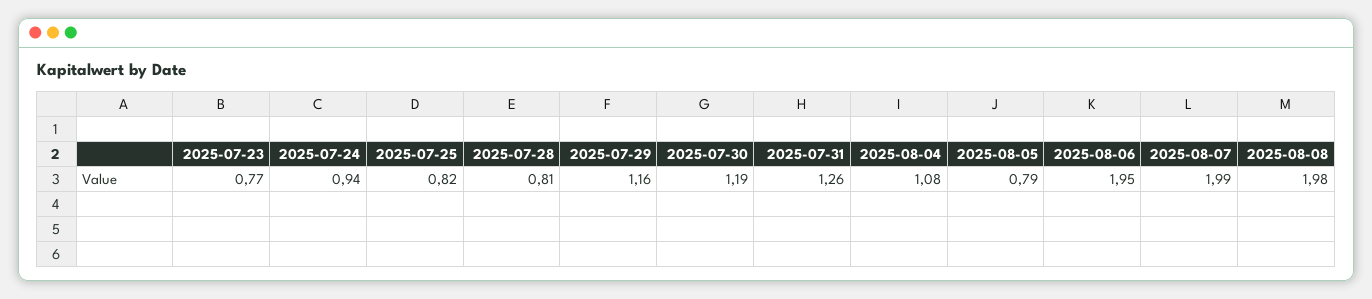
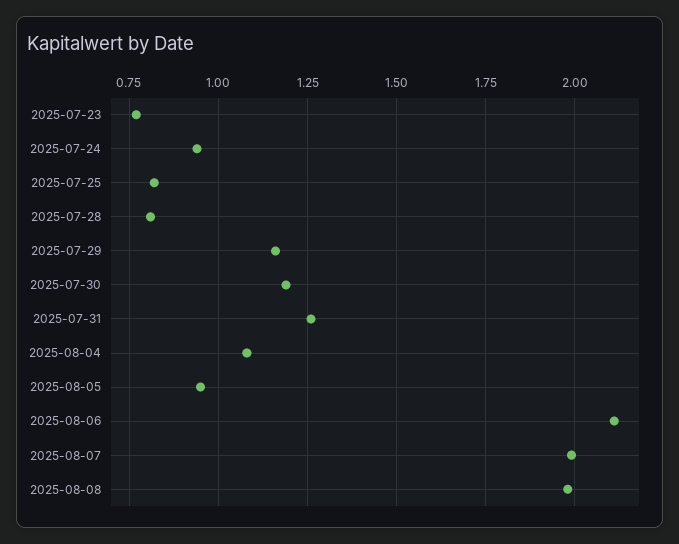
  {
    "2025-07-23": 0.77,
    "2025-07-24": 0.94,
    "2025-07-25": 0.82,
    "2025-07-28": 0.81,
    "2025-07-29": 1.16,
    "2025-07-30": 1.19,
    "2025-07-31": 1.26,
    "2025-08-04": 1.08,
-   "2025-08-05": 0.79,
+   "2025-08-05": 0.95,
-   "2025-08-06": 1.95,
+   "2025-08-06": 2.1,
    "2025-08-07": 1.99,
    "2025-08-08": 1.98
  }

